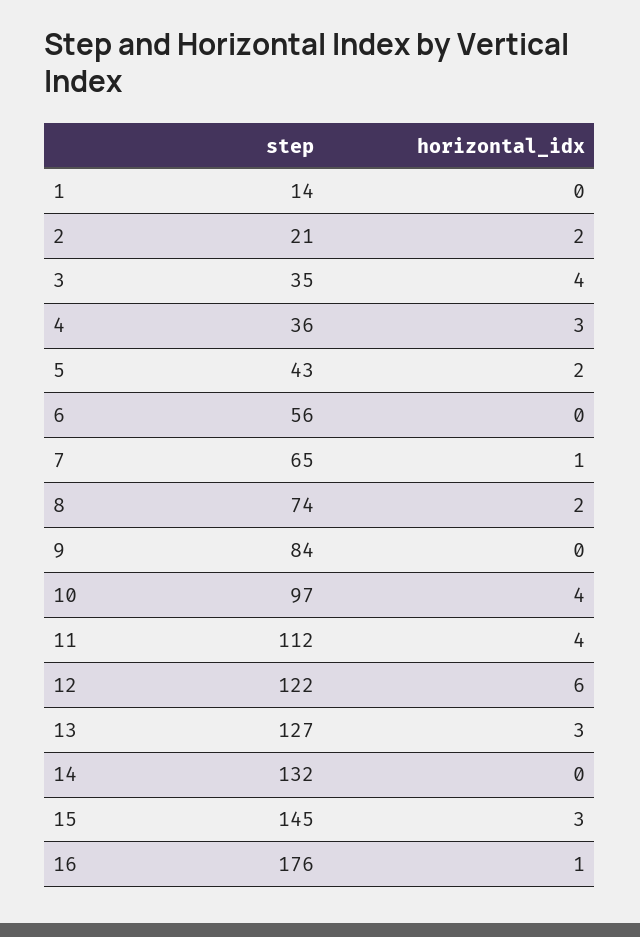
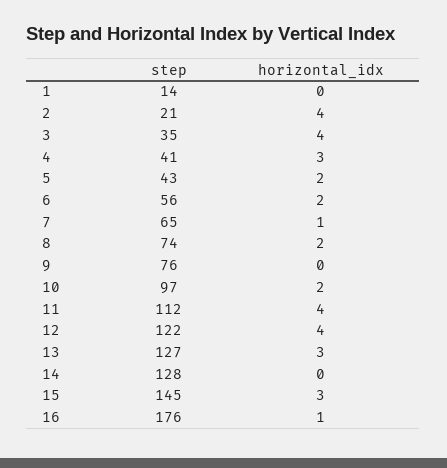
  {
    "step": {
      "1": 14,
      "2": 21,
      "3": 35,
-     "4": 36,
+     "4": 41,
      "5": 43,
      "6": 56,
      "7": 65,
      "8": 74,
-     "9": 84,
+     "9": 76,
      "10": 97,
      "11": 112,
      "12": 122,
      "13": 127,
-     "14": 132,
+     "14": 128,
      "15": 145,
      "16": 176
    },
    "horizontal_idx": {
      "1": 0,
-     "2": 2,
+     "2": 4,
      "3": 4,
      "4": 3,
      "5": 2,
-     "6": 0,
+     "6": 2,
      "7": 1,
      "8": 2,
      "9": 0,
-     "10": 4,
+     "10": 2,
      "11": 4,
-     "12": 6,
+     "12": 4,
      "13": 3,
      "14": 0,
      "15": 3,
      "16": 1
    }
  }

